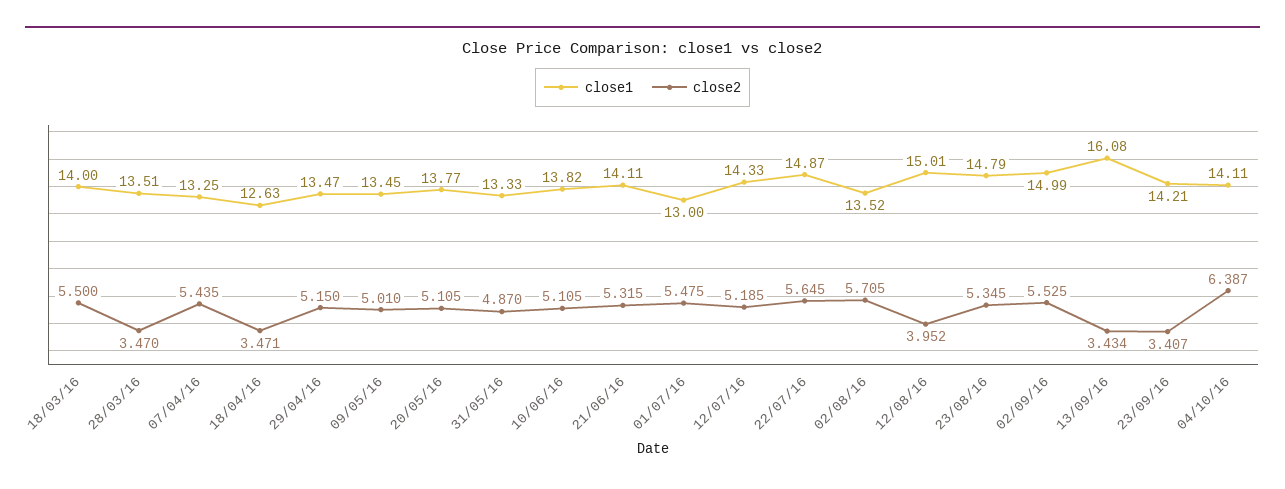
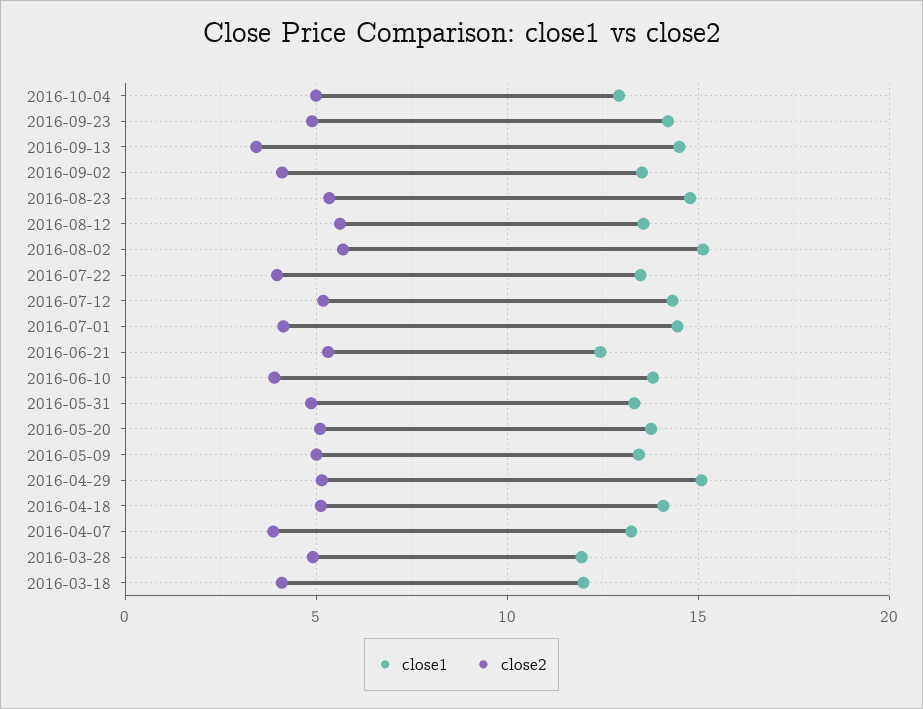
  {
    "close1": {
-     "18/03/16": 14,
+     "18/03/16": 12,
-     "28/03/16": 13.51,
+     "28/03/16": 12,
      "07/04/16": 13.25,
-     "18/04/16": 12.63,
+     "18/04/16": 14,
-     "29/04/16": 13.47,
+     "29/04/16": 15,
      "09/05/16": 13.45,
      "20/05/16": 13.77,
      "31/05/16": 13.33,
      "10/06/16": 13.82,
-     "21/06/16": 14.11,
+     "21/06/16": 12.5,
-     "01/07/16": 13,
+     "01/07/16": 14.5,
      "12/07/16": 14.33,
-     "22/07/16": 14.87,
+     "22/07/16": 13.5,
-     "02/08/16": 13.52,
+     "02/08/16": 15,
-     "12/08/16": 15.01,
+     "12/08/16": 13.5,
      "23/08/16": 14.79,
-     "02/09/16": 14.99,
+     "02/09/16": 13.5,
-     "13/09/16": 16.08,
+     "13/09/16": 14.5,
      "23/09/16": 14.21,
-     "04/10/16": 14.11
+     "04/10/16": 13
    },
    "close2": {
-     "18/03/16": 5.5,
+     "18/03/16": 4,
-     "28/03/16": 3.47,
+     "28/03/16": 5,
-     "07/04/16": 5.435,
+     "07/04/16": 4,
-     "18/04/16": 3.471,
+     "18/04/16": 5,
      "29/04/16": 5.15,
      "09/05/16": 5.01,
      "20/05/16": 5.105,
      "31/05/16": 4.87,
-     "10/06/16": 5.105,
+     "10/06/16": 4,
      "21/06/16": 5.315,
-     "01/07/16": 5.475,
+     "01/07/16": 4,
      "12/07/16": 5.185,
-     "22/07/16": 5.645,
+     "22/07/16": 4,
      "02/08/16": 5.705,
-     "12/08/16": 3.952,
+     "12/08/16": 5.5,
      "23/08/16": 5.345,
-     "02/09/16": 5.525,
+     "02/09/16": 4,
      "13/09/16": 3.434,
-     "23/09/16": 3.407,
+     "23/09/16": 5,
-     "04/10/16": 6.387
+     "04/10/16": 5
    }
  }

